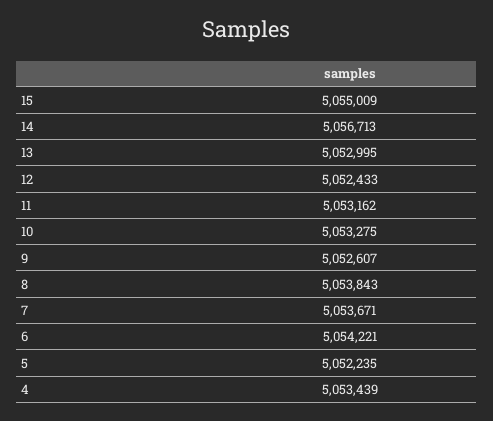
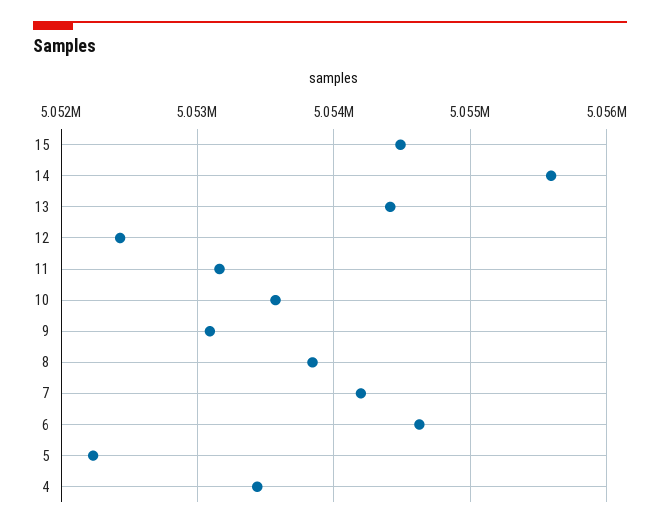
  {
-   "15": 5055009,
+   "15": 5054500,
-   "14": 5056713,
+   "14": 5055600,
-   "13": 5052995,
+   "13": 5054400,
    "12": 5052433,
    "11": 5053162,
-   "10": 5053275,
+   "10": 5053600,
-   "9": 5052607,
+   "9": 5053100,
    "8": 5053843,
-   "7": 5053671,
+   "7": 5054200,
-   "6": 5054221,
+   "6": 5054600,
    "5": 5052235,
    "4": 5053439
  }

